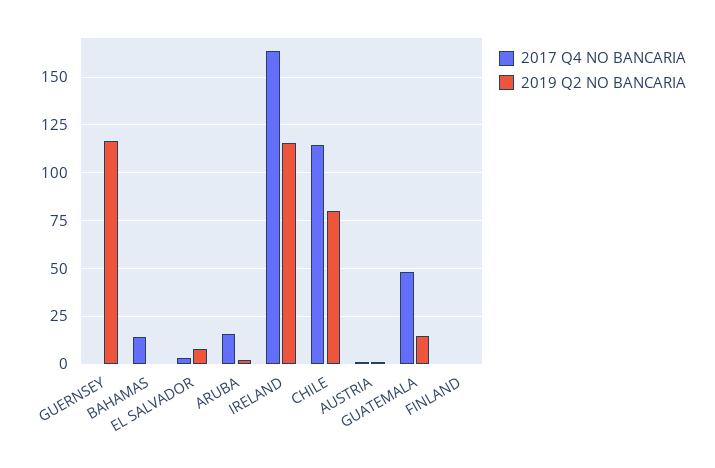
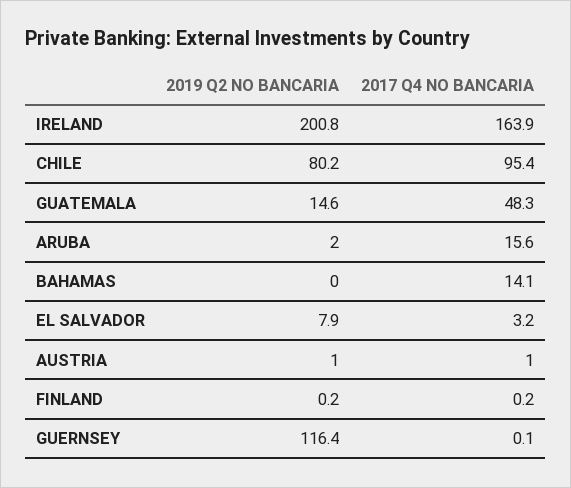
  {
    "2017 Q4 NO BANCARIA": {
      "GUERNSEY": 0.1,
      "BAHAMAS": 14.1,
      "EL SALVADOR": 3.2,
      "ARUBA": 15.6,
      "IRELAND": 163.9,
-     "CHILE": 115,
+     "CHILE": 95.4,
      "AUSTRIA": 1,
      "GUATEMALA": 48.3,
      "FINLAND": 0.2
    },
    "2019 Q2 NO BANCARIA": {
      "GUERNSEY": 116.4,
      "BAHAMAS": 0,
      "EL SALVADOR": 7.9,
      "ARUBA": 2,
-     "IRELAND": 115,
+     "IRELAND": 200.8,
      "CHILE": 80.2,
      "AUSTRIA": 1,
      "GUATEMALA": 14.6,
      "FINLAND": 0.2
    }
  }

